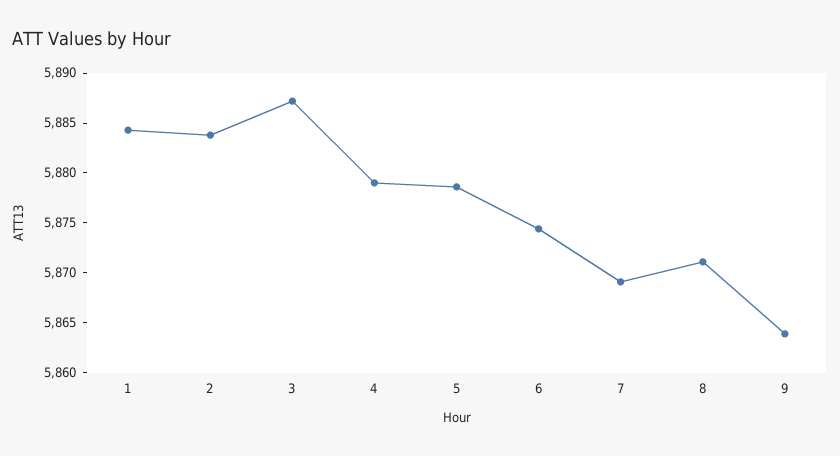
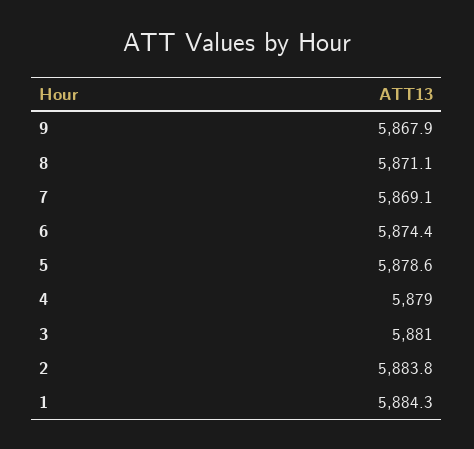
  {
    "1": 5884.3,
    "2": 5883.8,
-   "3": 5887,
+   "3": 5881,
    "4": 5879,
    "5": 5878.6,
    "6": 5874.4,
    "7": 5869.1,
    "8": 5871.1,
-   "9": 5864
+   "9": 5867.9
  }

